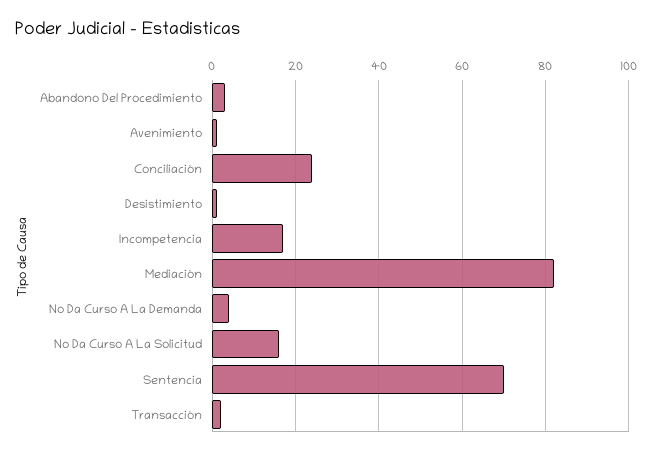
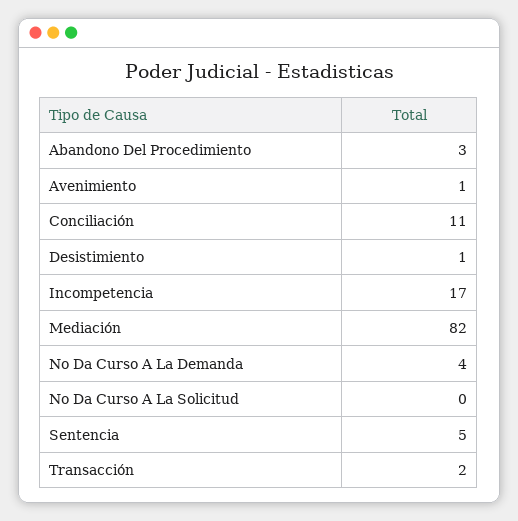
  {
    "Abandono Del Procedimiento": 3,
    "Avenimiento": 1,
-   "Conciliación": 25,
+   "Conciliación": 11,
    "Desistimiento": 1,
    "Incompetencia": 17,
    "Mediación": 82,
    "No Da Curso A La Demanda": 4,
-   "No Da Curso A La Solicitud": 15,
+   "No Da Curso A La Solicitud": 0,
-   "Sentencia": 70,
+   "Sentencia": 5,
    "Transacción": 2
  }

